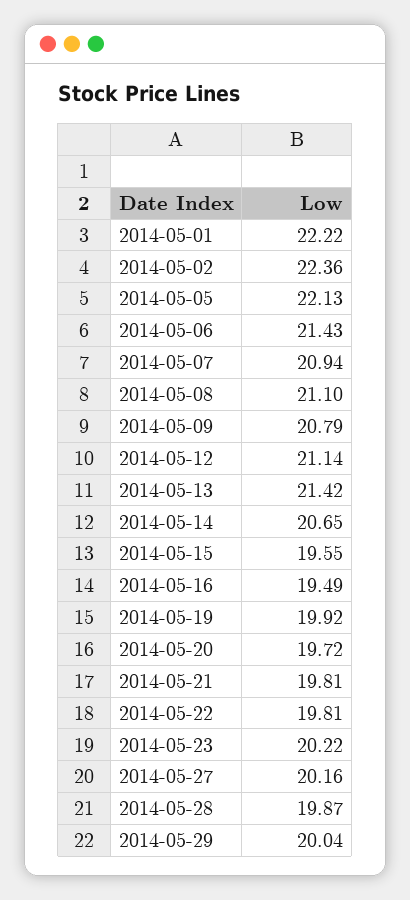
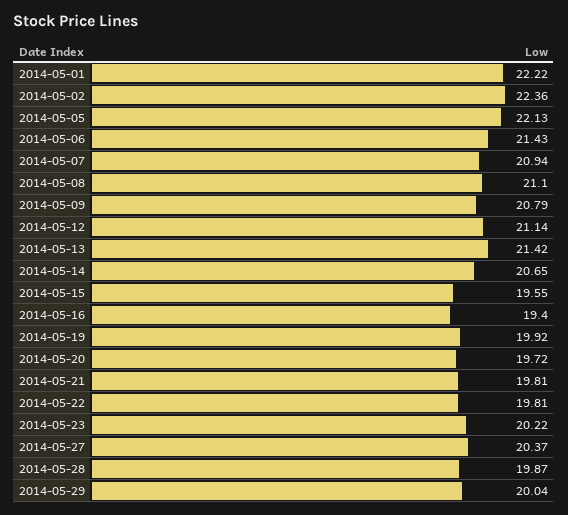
  {
    "2014-05-01": 22.22,
    "2014-05-02": 22.36,
    "2014-05-05": 22.13,
    "2014-05-06": 21.43,
    "2014-05-07": 20.94,
    "2014-05-08": 21.1,
    "2014-05-09": 20.79,
    "2014-05-12": 21.14,
    "2014-05-13": 21.42,
    "2014-05-14": 20.65,
    "2014-05-15": 19.55,
-   "2014-05-16": 19.49,
+   "2014-05-16": 19.4,
    "2014-05-19": 19.92,
    "2014-05-20": 19.72,
    "2014-05-21": 19.81,
    "2014-05-22": 19.81,
    "2014-05-23": 20.22,
-   "2014-05-27": 20.16,
+   "2014-05-27": 20.37,
    "2014-05-28": 19.87,
    "2014-05-29": 20.04
  }

